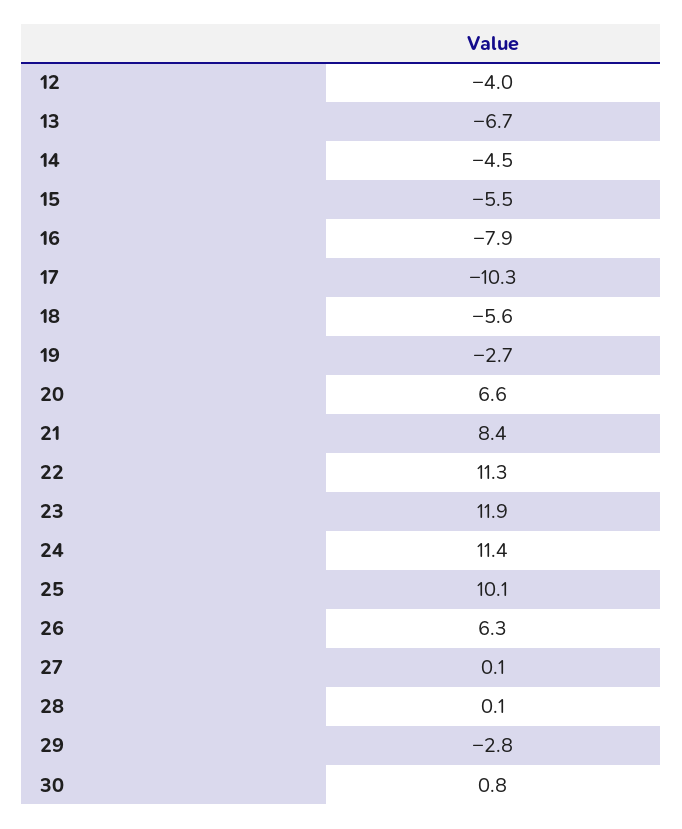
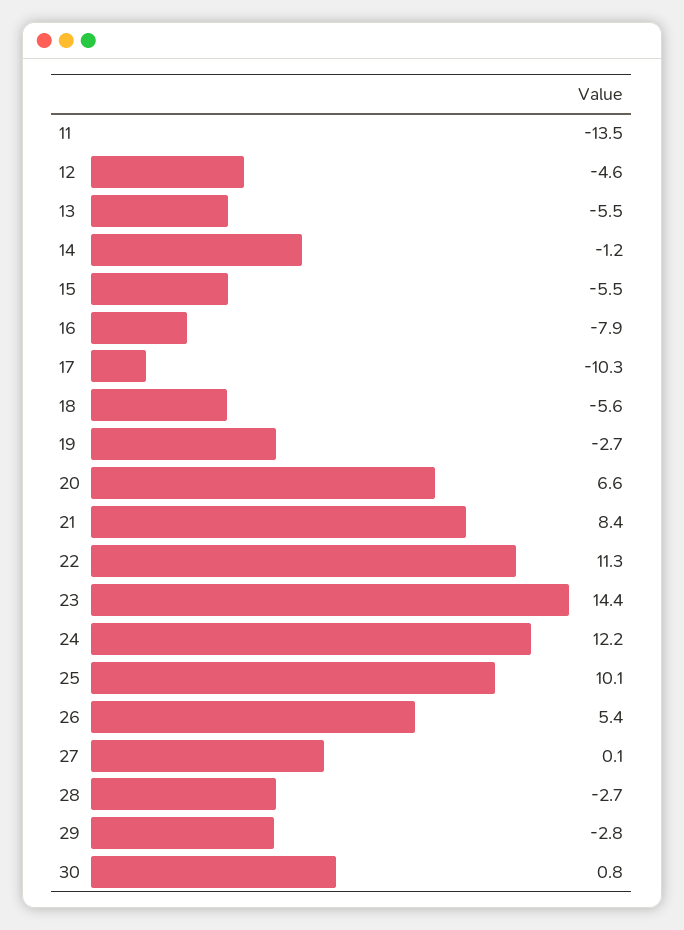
  {
-   "12": -4,
+   "12": -4.6,
-   "13": -6.7,
+   "13": -5.5,
-   "14": -4.5,
+   "14": -1.2,
    "15": -5.5,
    "16": -7.9,
    "17": -10.3,
    "18": -5.6,
    "19": -2.7,
    "20": 6.6,
    "21": 8.4,
    "22": 11.3,
-   "23": 11.9,
+   "23": 14.4,
-   "24": 11.4,
+   "24": 12.2,
    "25": 10.1,
-   "26": 6.3,
+   "26": 5.4,
    "27": 0.1,
-   "28": 0.1,
+   "28": -2.7,
    "29": -2.8,
-   "30": 0.8
+   "30": 0.8,
+   "11": -13.5
  }

